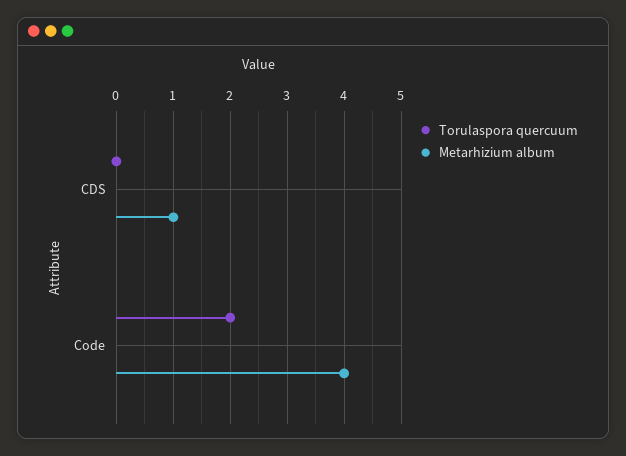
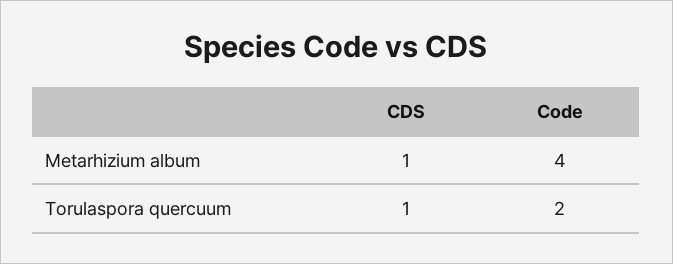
  {
    "Torulaspora quercuum": {
-     "CDS": 0,
+     "CDS": 1,
      "Code": 2
    },
    "Metarhizium album": {
      "CDS": 1,
      "Code": 4
    }
  }

